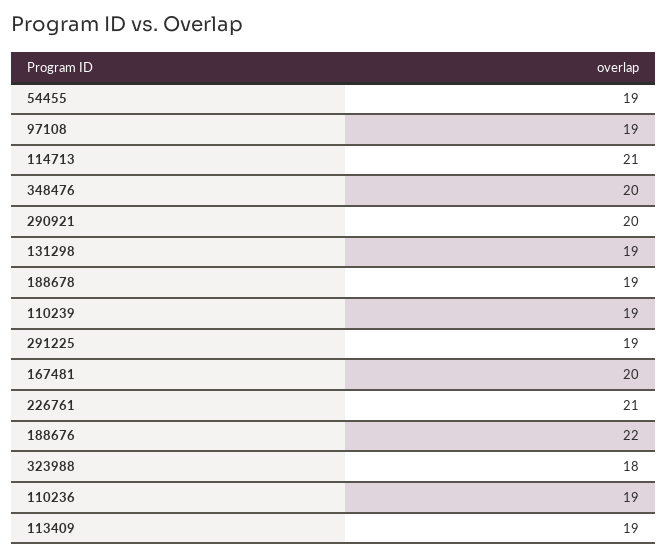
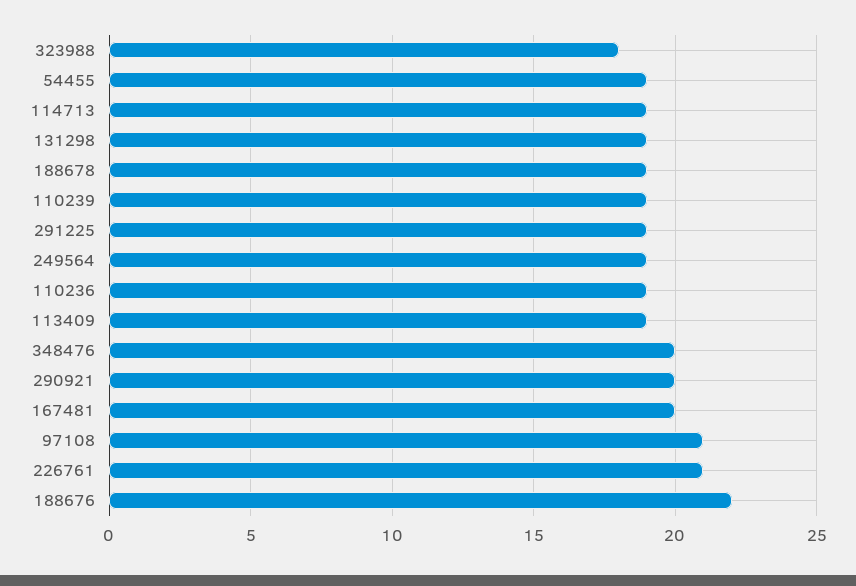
  {
    "54455": 19,
-   "97108": 19,
+   "97108": 21,
-   "114713": 21,
+   "114713": 19,
    "348476": 20,
    "290921": 20,
    "131298": 19,
    "188678": 19,
    "110239": 19,
    "291225": 19,
    "167481": 20,
    "226761": 21,
    "188676": 22,
    "323988": 18,
    "110236": 19,
-   "113409": 19
+   "113409": 19,
+   "249564": 19
  }

